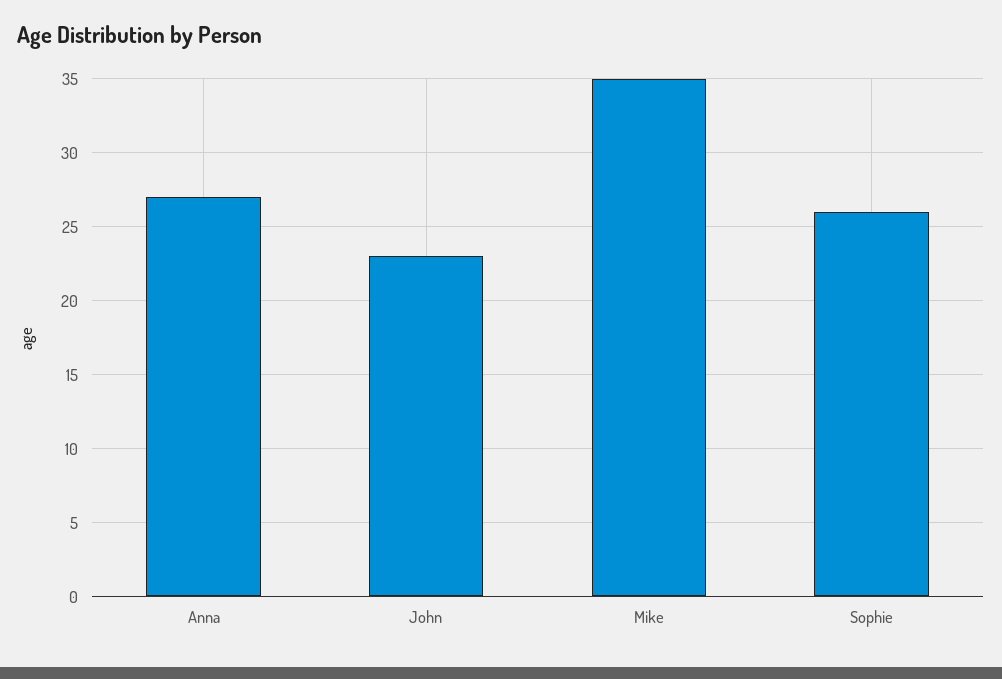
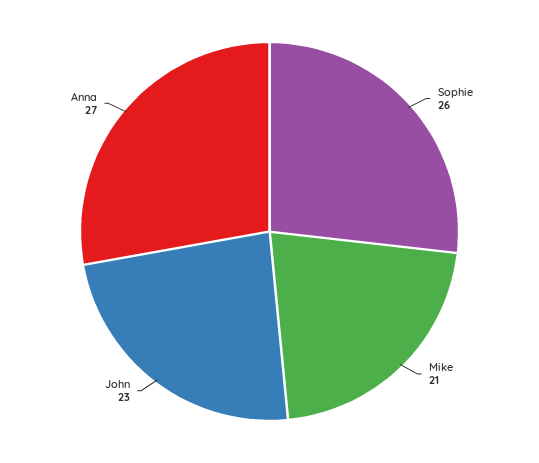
  {
    "Anna": 27,
    "John": 23,
-   "Mike": 35,
+   "Mike": 21,
    "Sophie": 26
  }

